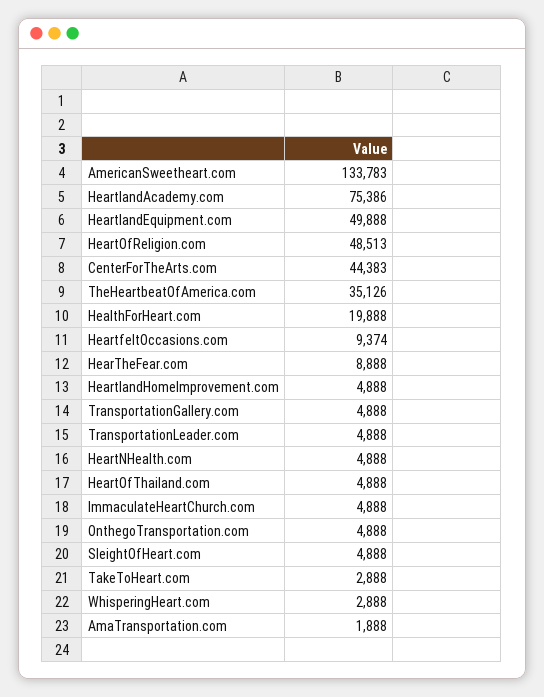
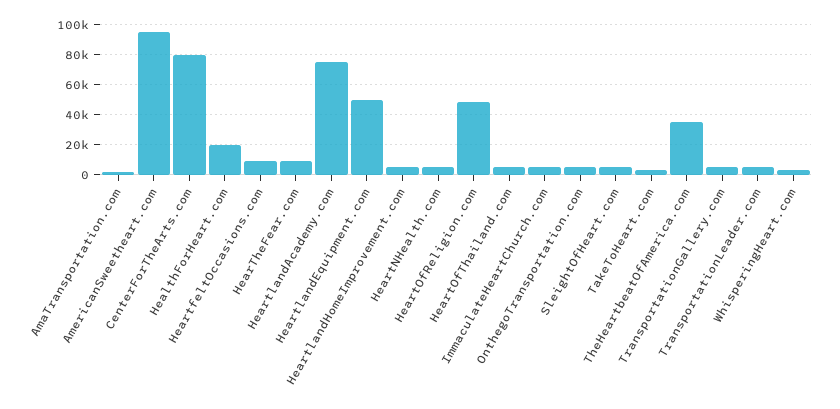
  {
-   "AmericanSweetheart.com": 133783,
+   "AmericanSweetheart.com": 95000,
    "HeartlandAcademy.com": 75386,
    "HeartlandEquipment.com": 49888,
    "HeartOfReligion.com": 48513,
-   "CenterForTheArts.com": 44383,
+   "CenterForTheArts.com": 80000,
    "TheHeartbeatOfAmerica.com": 35126,
    "HealthForHeart.com": 19888,
    "HeartfeltOccasions.com": 9374,
    "HearTheFear.com": 8888,
    "HeartlandHomeImprovement.com": 4888,
    "TransportationGallery.com": 4888,
    "TransportationLeader.com": 4888,
    "HeartNHealth.com": 4888,
    "HeartOfThailand.com": 4888,
    "ImmaculateHeartChurch.com": 4888,
    "OnthegoTransportation.com": 4888,
    "SleightOfHeart.com": 4888,
    "TakeToHeart.com": 2888,
    "WhisperingHeart.com": 2888,
    "AmaTransportation.com": 1888
  }

